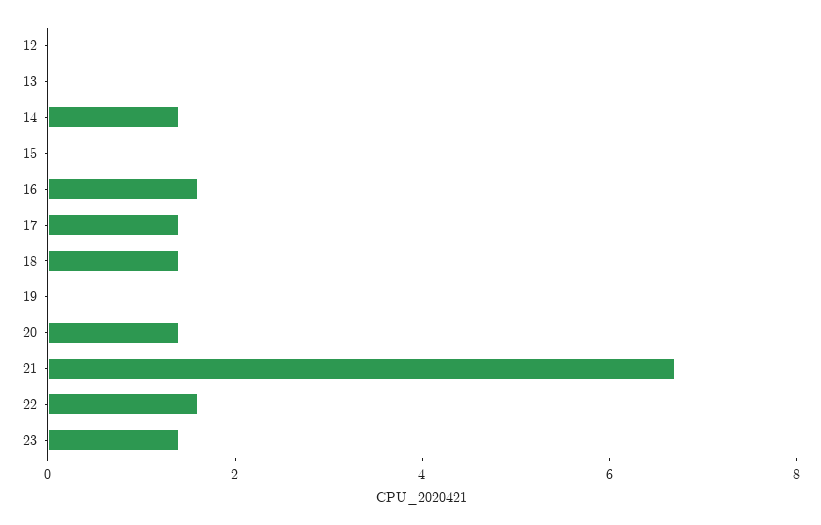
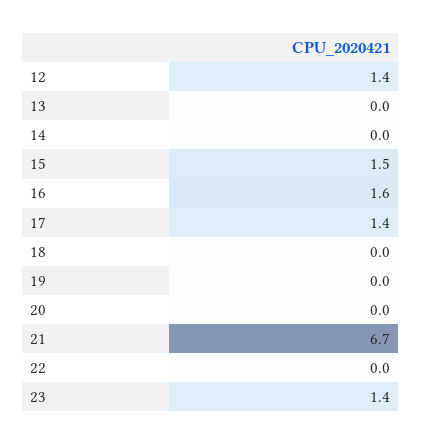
  {
-   "12": 0,
+   "12": 1.4,
    "13": 0,
-   "14": 1.5,
+   "14": 0,
-   "15": 0,
+   "15": 1.5,
    "16": 1.6,
    "17": 1.4,
-   "18": 1.5,
+   "18": 0,
    "19": 0,
-   "20": 1.5,
+   "20": 0,
    "21": 6.7,
-   "22": 1.5,
+   "22": 0,
    "23": 1.4
  }

